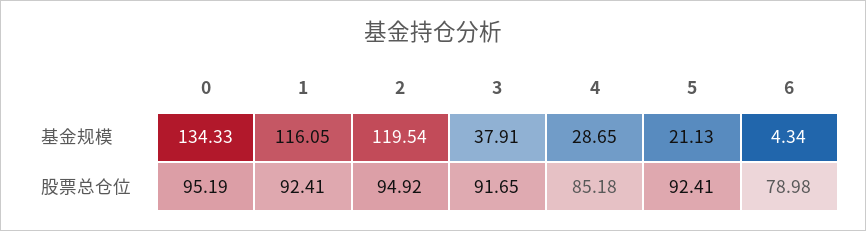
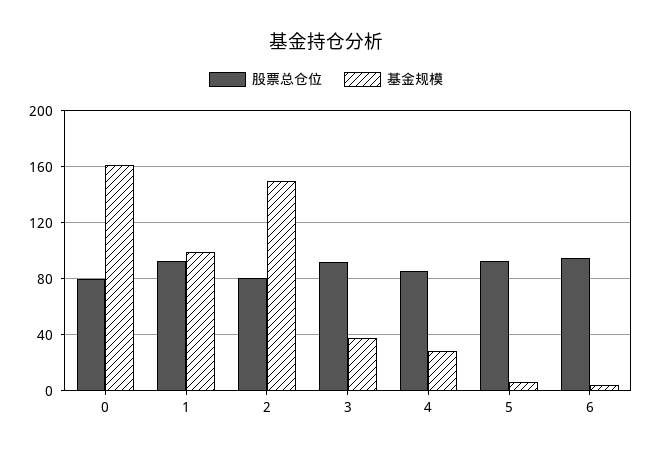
  {
    "基金规模": {
-     "0": 134.33,
+     "0": 160,
-     "1": 116.05,
+     "1": 100,
-     "2": 119.54,
+     "2": 150,
      "3": 37.91,
      "4": 28.65,
-     "5": 21.13,
+     "5": 5,
      "6": 4.34
    },
    "股票总仓位": {
-     "0": 95.19,
+     "0": 80,
      "1": 92.41,
-     "2": 94.92,
+     "2": 80,
      "3": 91.65,
      "4": 85.18,
      "5": 92.41,
-     "6": 78.98
+     "6": 95
    }
  }

